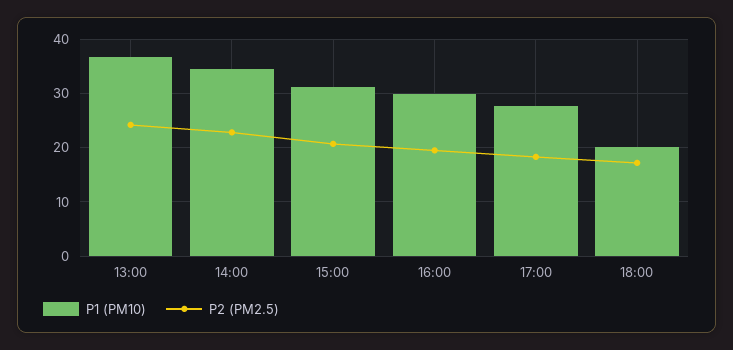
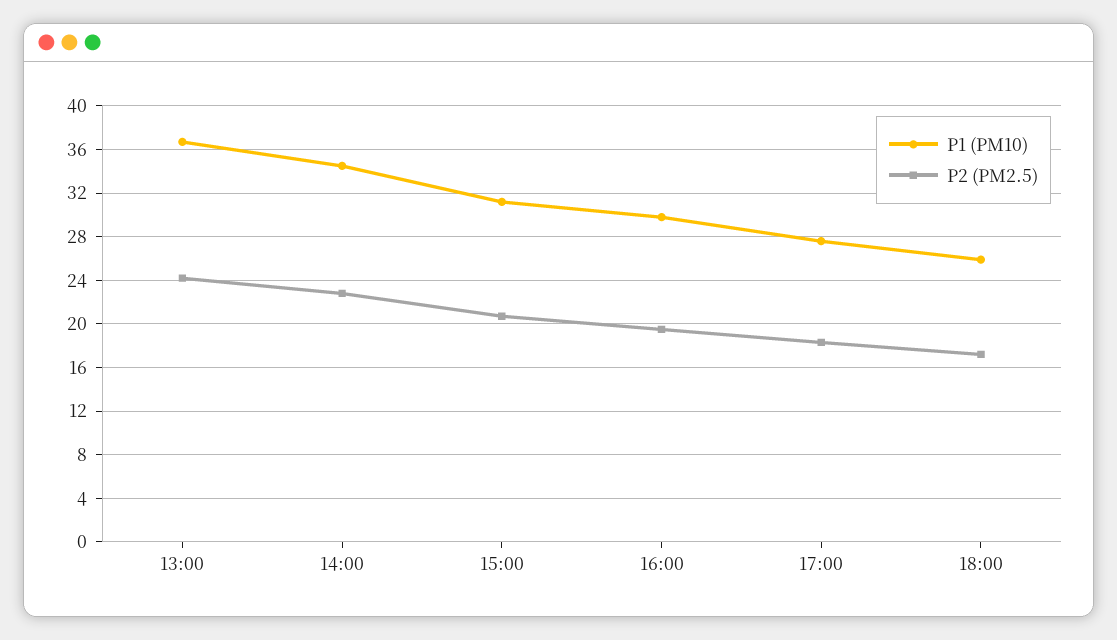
  {
    "P1 (PM10)": {
      "13:00": 37,
      "14:00": 35,
      "15:00": 31,
      "16:00": 30,
      "17:00": 28,
-     "18:00": 20
+     "18:00": 26
    },
    "P2 (PM2.5)": {
      "13:00": 24,
      "14:00": 23,
      "15:00": 21,
      "16:00": 20,
      "17:00": 18,
      "18:00": 17
    }
  }

